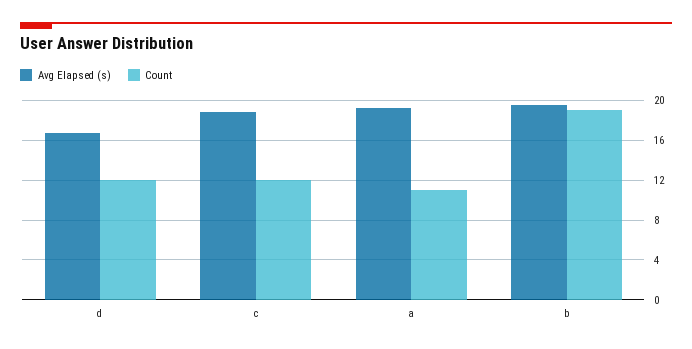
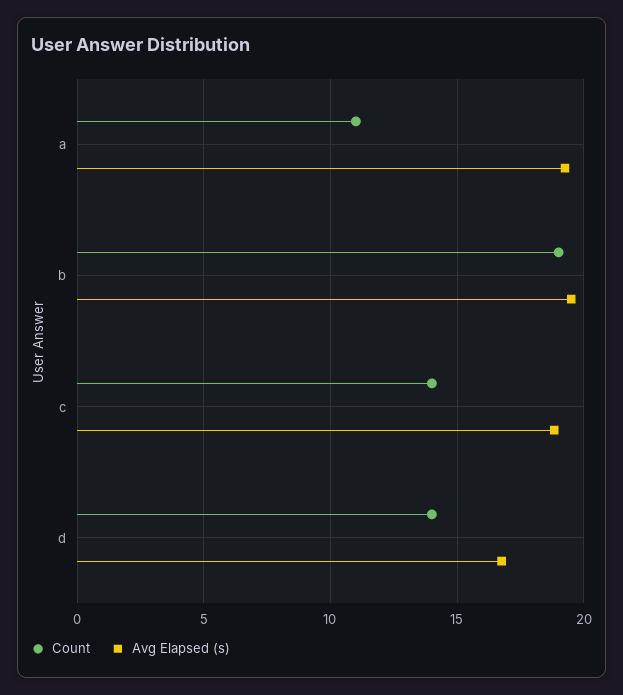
  {
    "Avg Elapsed (s)": {
      "d": 17,
      "c": 19,
      "a": 19.5,
      "b": 19.5
    },
    "Count": {
-     "d": 12,
+     "d": 14,
-     "c": 12,
+     "c": 14,
      "a": 11,
      "b": 19
    }
  }

